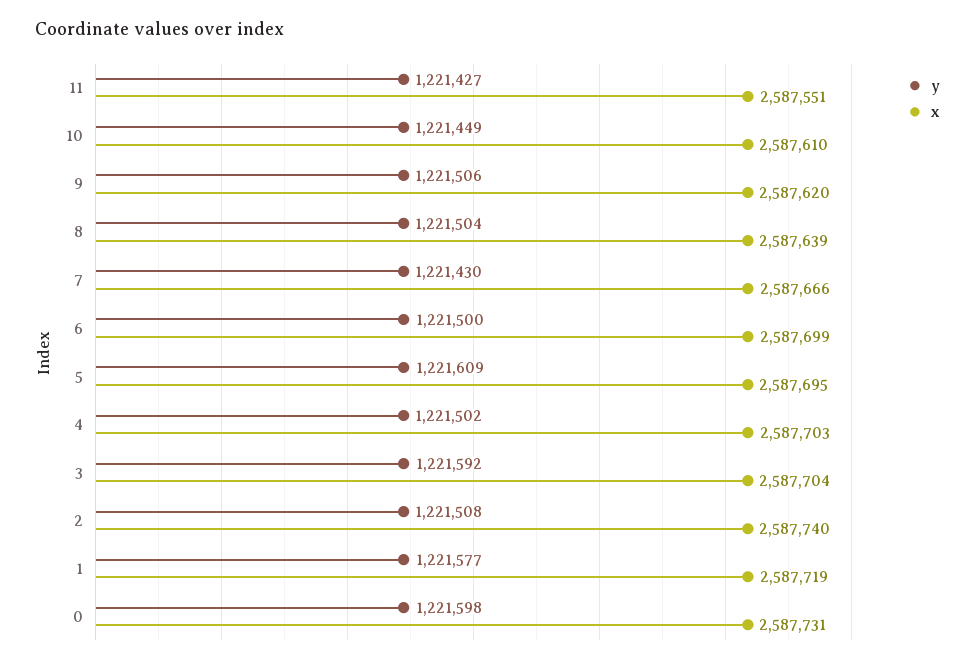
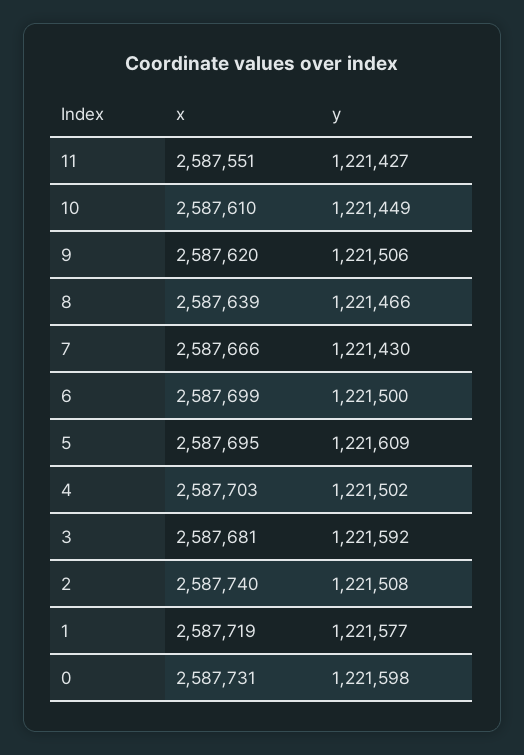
  {
    "y": {
      "11": 1221427,
      "10": 1221449,
      "9": 1221506,
-     "8": 1221504,
+     "8": 1221466,
      "7": 1221430,
      "6": 1221500,
      "5": 1221609,
      "4": 1221502,
      "3": 1221592,
      "2": 1221508,
      "1": 1221577,
      "0": 1221598
    },
    "x": {
      "11": 2587551,
      "10": 2587610,
      "9": 2587620,
      "8": 2587639,
      "7": 2587666,
      "6": 2587699,
      "5": 2587695,
      "4": 2587703,
-     "3": 2587704,
+     "3": 2587681,
      "2": 2587740,
      "1": 2587719,
      "0": 2587731
    }
  }

